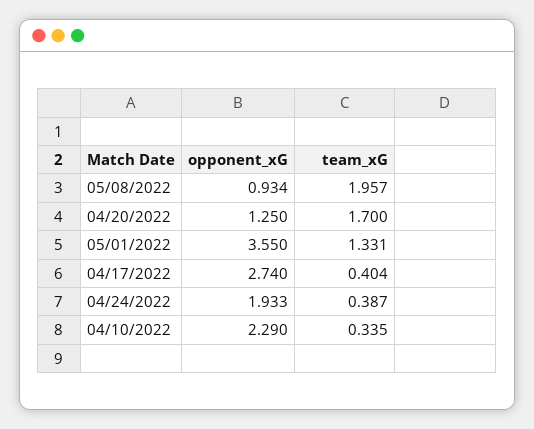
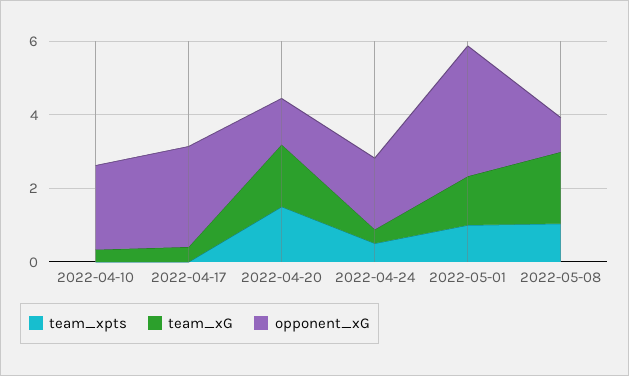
  {
    "opponent_xG": {
      "05/08/2022": 0.934,
      "04/20/2022": 1.25,
      "05/01/2022": 3.55,
      "04/17/2022": 2.74,
      "04/24/2022": 1.933,
      "04/10/2022": 2.29
    },
    "team_xG": {
      "05/08/2022": 1.957,
      "04/20/2022": 1.7,
      "05/01/2022": 1.331,
      "04/17/2022": 0.404,
      "04/24/2022": 0.387,
      "04/10/2022": 0.335
-   }
+   },
+   "team_xpts": {
+     "04/10/2022": 0,
+     "04/17/2022": 0,
+     "04/20/2022": 1.5,
+     "04/24/2022": 0.5,
+     "05/01/2022": 1,
+     "05/08/2022": 1
+   }
  }

